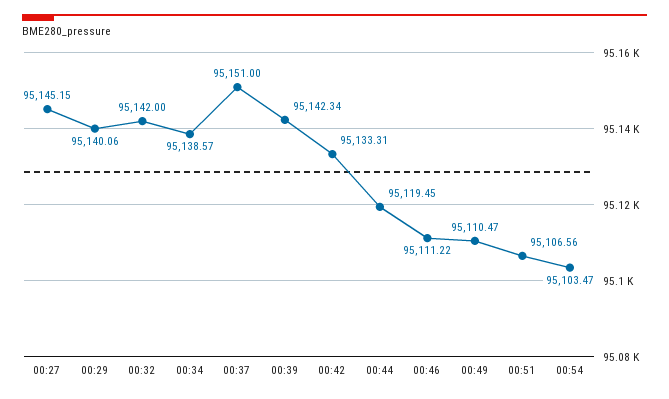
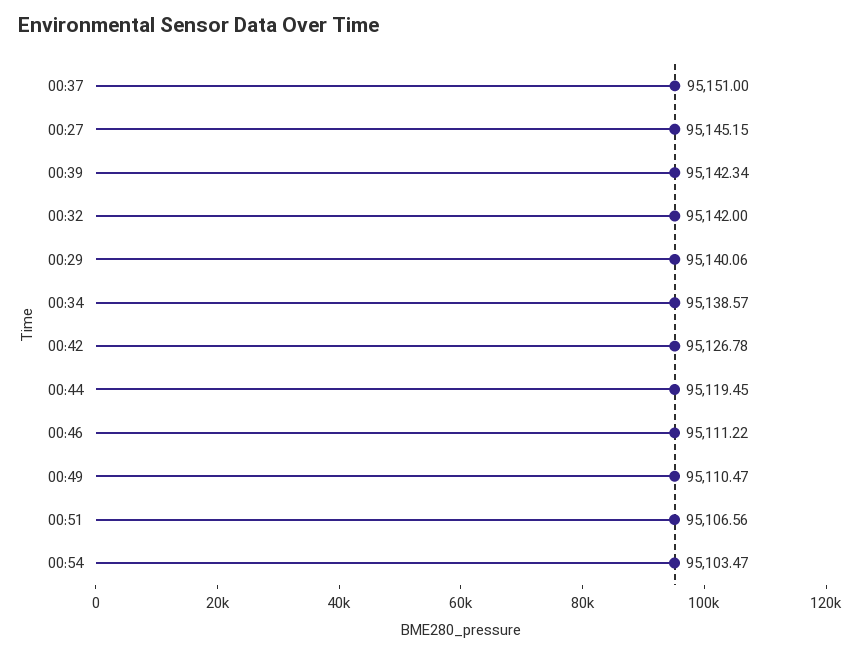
  {
    "00:27": 95145.15,
    "00:29": 95140.06,
    "00:32": 95142,
    "00:34": 95138.57,
    "00:37": 95151,
    "00:39": 95142.34,
-   "00:42": 95133.31,
+   "00:42": 95126.78,
    "00:44": 95119.45,
    "00:46": 95111.22,
    "00:49": 95110.47,
    "00:51": 95106.56,
    "00:54": 95103.47
  }

